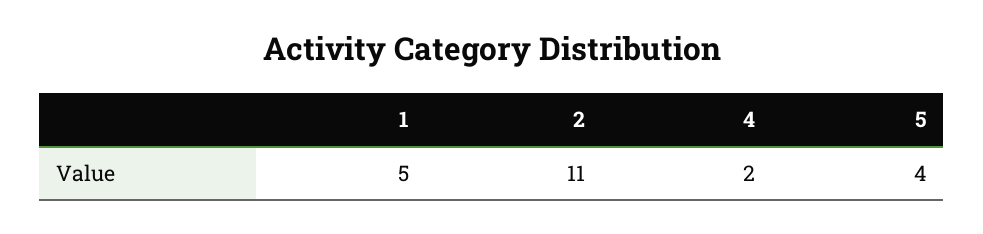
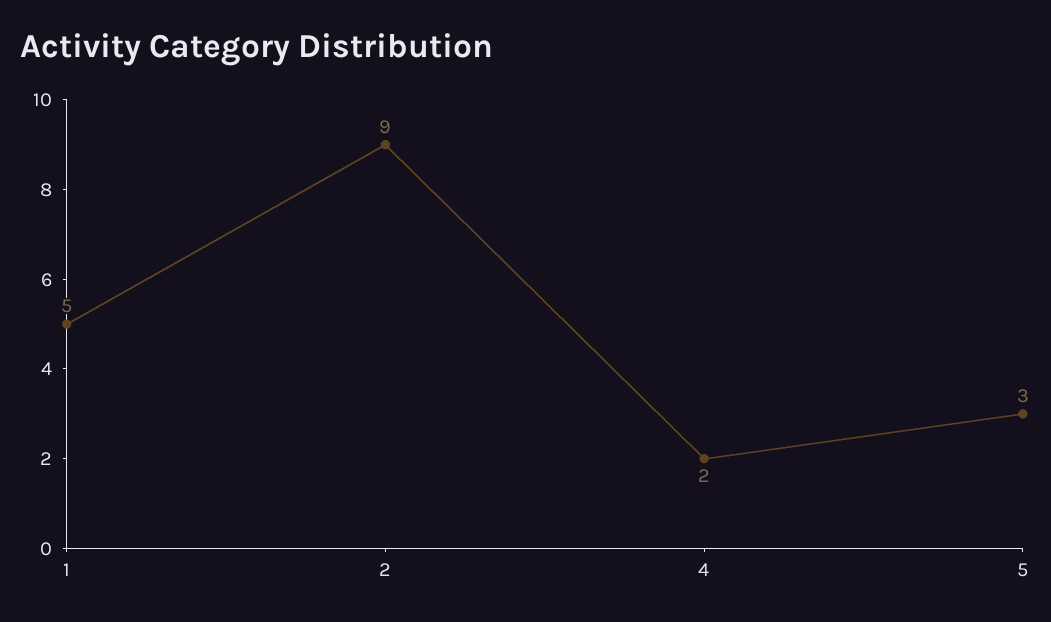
  {
    "1": 5,
-   "2": 11,
+   "2": 9,
    "4": 2,
-   "5": 4
+   "5": 3
  }

